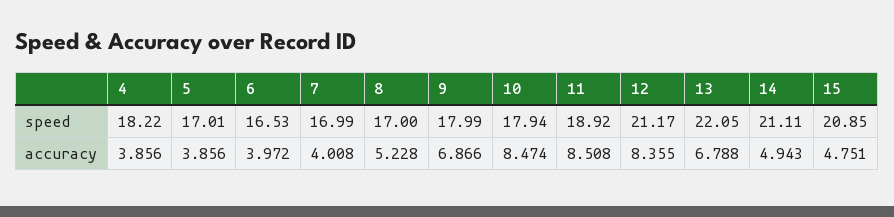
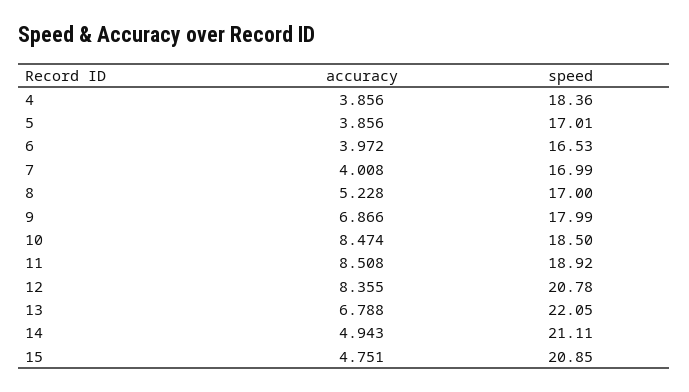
  {
    "4": {
-     "speed": 18.22,
+     "speed": 18.36,
      "accuracy": 3.856
    },
    "5": {
      "speed": 17.01,
      "accuracy": 3.856
    },
    "6": {
      "speed": 16.53,
      "accuracy": 3.972
    },
    "7": {
      "speed": 16.99,
      "accuracy": 4.008
    },
    "8": {
      "speed": 17,
      "accuracy": 5.228
    },
    "9": {
      "speed": 17.99,
      "accuracy": 6.866
    },
    "10": {
-     "speed": 17.94,
+     "speed": 18.5,
      "accuracy": 8.474
    },
    "11": {
      "speed": 18.92,
      "accuracy": 8.508
    },
    "12": {
-     "speed": 21.17,
+     "speed": 20.78,
      "accuracy": 8.355
    },
    "13": {
      "speed": 22.05,
      "accuracy": 6.788
    },
    "14": {
      "speed": 21.11,
      "accuracy": 4.943
    },
    "15": {
      "speed": 20.85,
      "accuracy": 4.751
    }
  }

